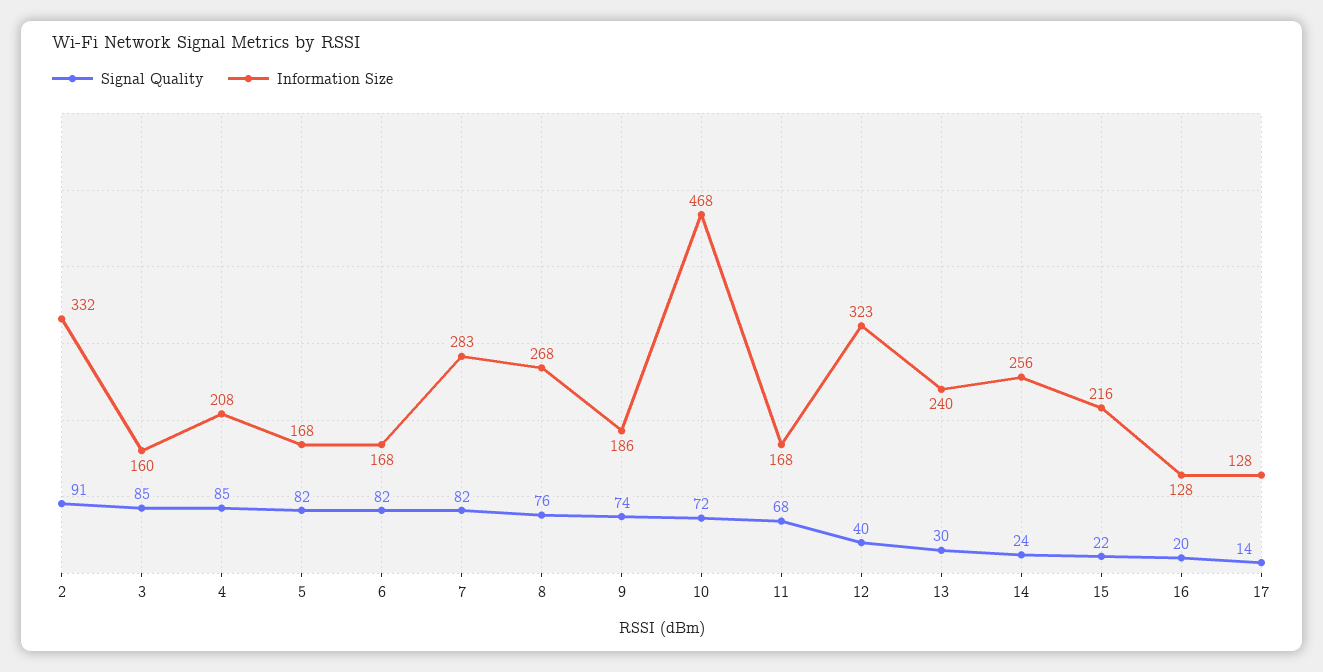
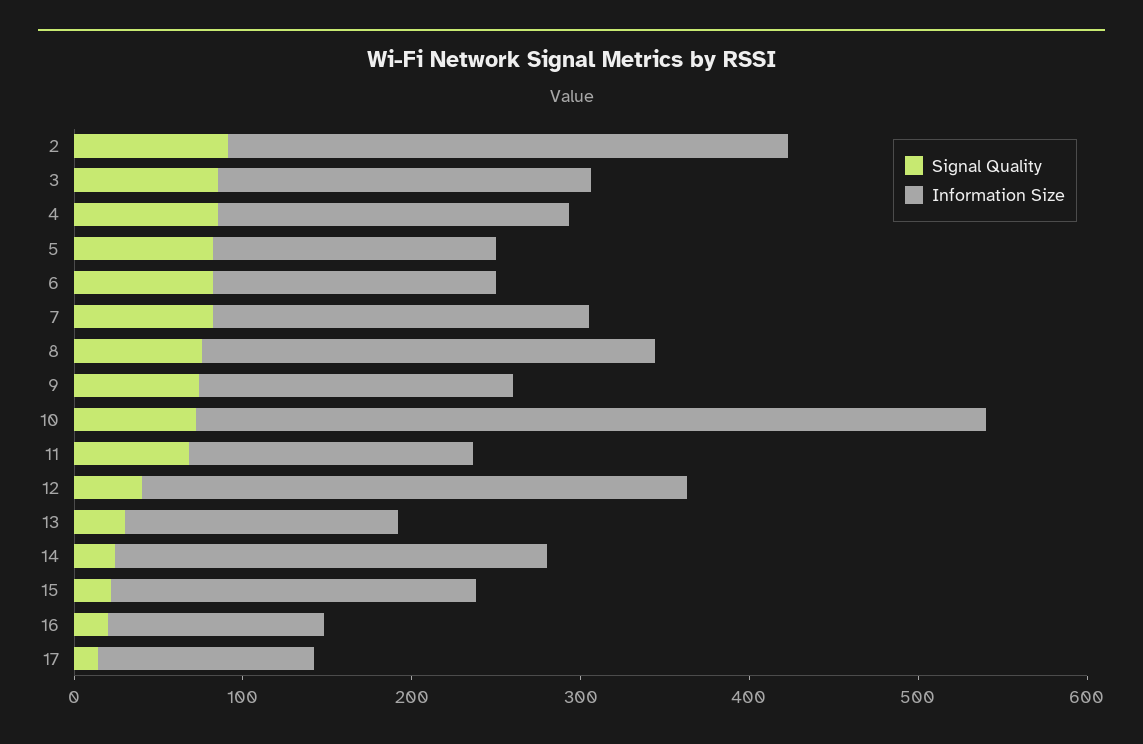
  {
    "Signal Quality": {
      "2": 91,
      "3": 85,
      "4": 85,
      "5": 82,
      "6": 82,
      "7": 82,
      "8": 76,
      "9": 74,
      "10": 72,
      "11": 68,
      "12": 40,
      "13": 30,
      "14": 24,
      "15": 22,
      "16": 20,
      "17": 14
    },
    "Information Size": {
      "2": 332,
-     "3": 160,
+     "3": 220,
      "4": 208,
      "5": 168,
      "6": 168,
-     "7": 283,
+     "7": 220,
      "8": 268,
      "9": 186,
      "10": 468,
      "11": 168,
      "12": 323,
-     "13": 240,
+     "13": 160,
      "14": 256,
      "15": 216,
      "16": 128,
      "17": 128
    }
  }

